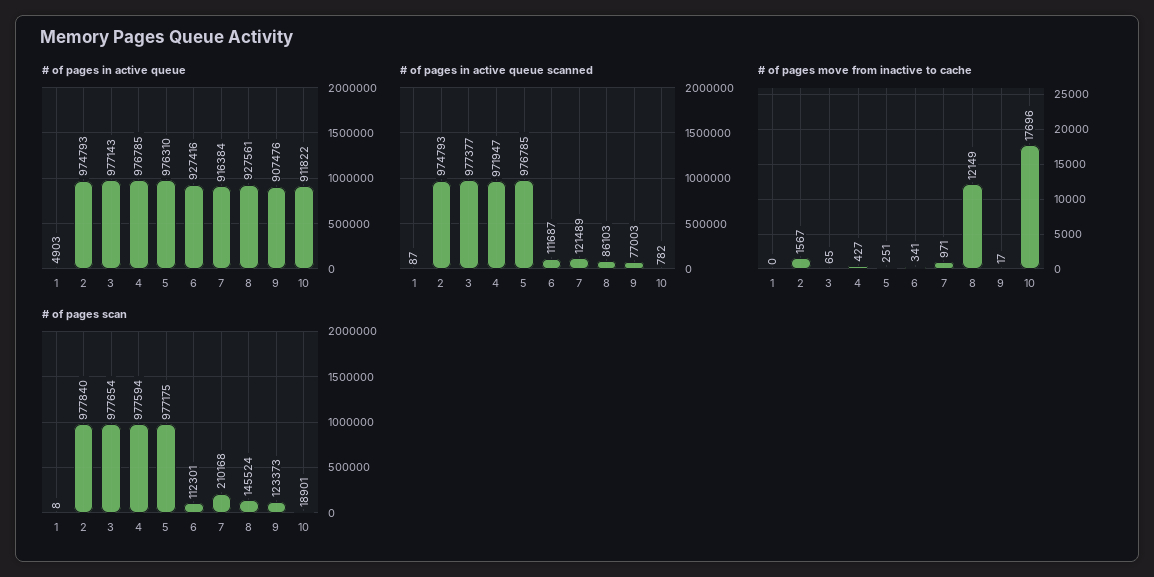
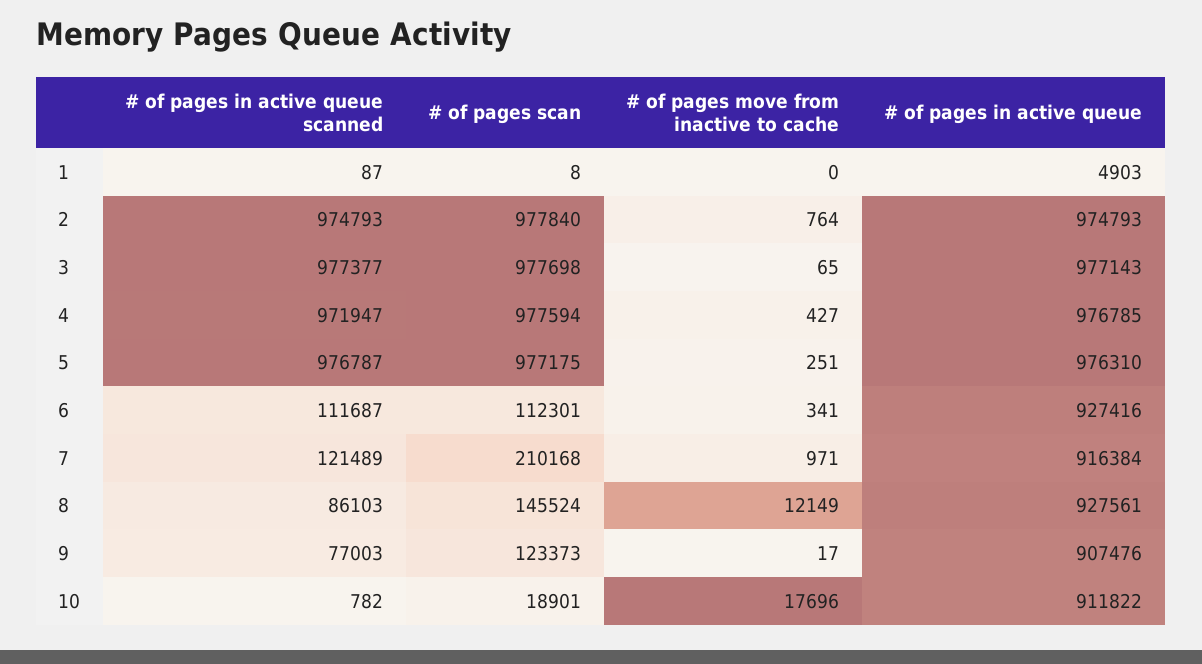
  {
    "# of pages in active queue": {
      "1": 4903,
      "2": 974793,
      "3": 977143,
      "4": 976785,
      "5": 976310,
      "6": 927416,
      "7": 916384,
      "8": 927561,
      "9": 907476,
      "10": 911822
    },
    "# of pages in active queue scanned": {
      "1": 87,
      "2": 974793,
      "3": 977377,
      "4": 971947,
-     "5": 976785,
+     "5": 976787,
      "6": 111687,
      "7": 121489,
      "8": 86103,
      "9": 77003,
      "10": 782
    },
    "# of pages move from inactive to cache": {
      "1": 0,
-     "2": 1567,
+     "2": 764,
      "3": 65,
      "4": 427,
      "5": 251,
      "6": 341,
      "7": 971,
      "8": 12149,
      "9": 17,
      "10": 17696
    },
    "# of pages scan": {
      "1": 8,
      "2": 977840,
-     "3": 977654,
+     "3": 977698,
      "4": 977594,
      "5": 977175,
      "6": 112301,
      "7": 210168,
      "8": 145524,
      "9": 123373,
      "10": 18901
    }
  }

